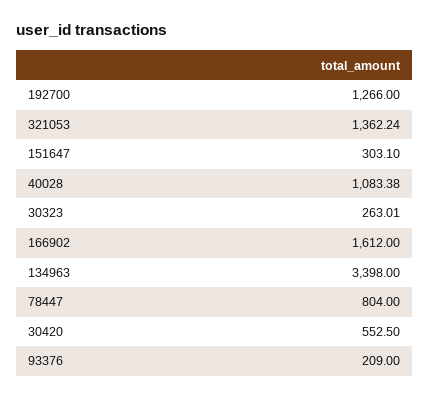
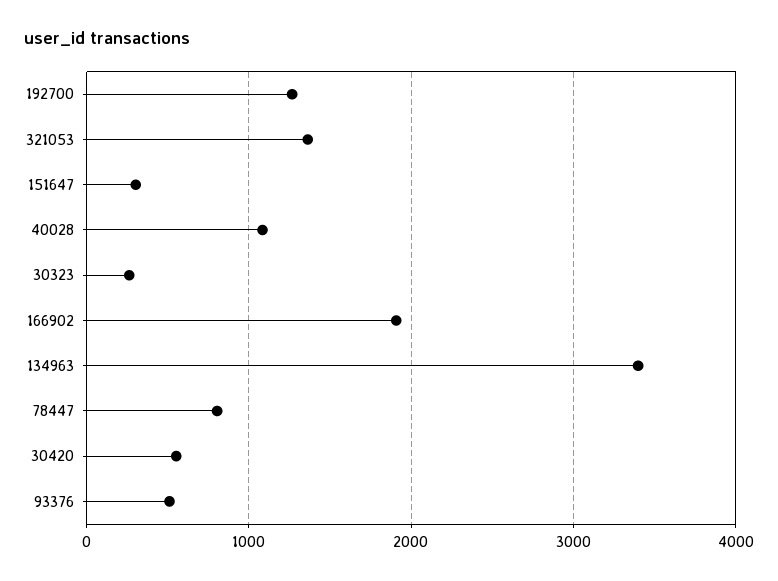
  {
    "192700": 1266,
    "321053": 1362.24,
    "151647": 303.1,
    "40028": 1083.38,
    "30323": 263.01,
-   "166902": 1612,
+   "166902": 1900,
    "134963": 3398,
    "78447": 804,
    "30420": 552.5,
-   "93376": 209
+   "93376": 500
  }

